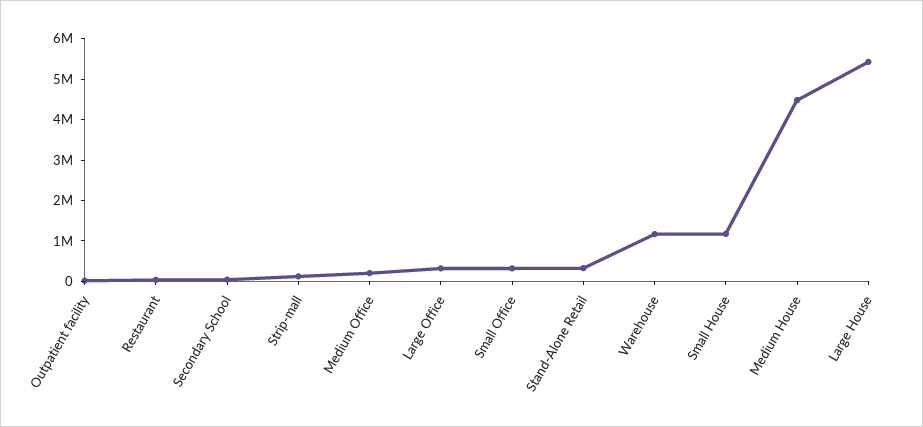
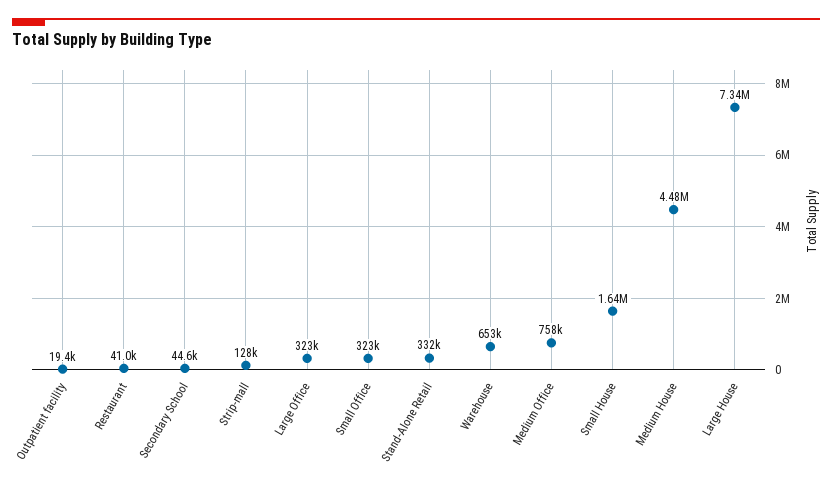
  {
    "Outpatient facility": 19400,
    "Restaurant": 41000,
    "Secondary School": 44600,
    "Strip-mall": 128000,
-   "Medium Office": 200000,
+   "Medium Office": 758000,
    "Large Office": 323000,
    "Small Office": 323000,
    "Stand-Alone Retail": 332000,
-   "Warehouse": 1200000,
+   "Warehouse": 653000,
-   "Small House": 1200000,
+   "Small House": 1640000,
    "Medium House": 4480000,
-   "Large House": 5400000
+   "Large House": 7340000
  }

